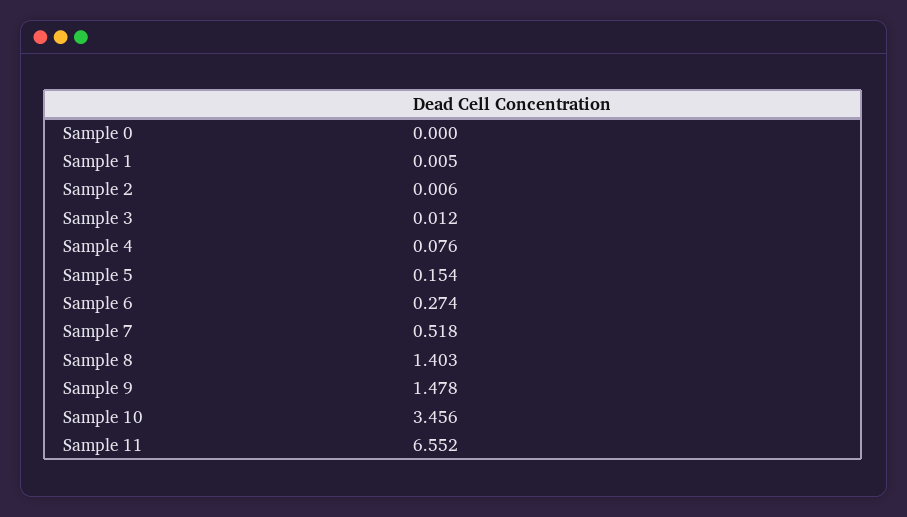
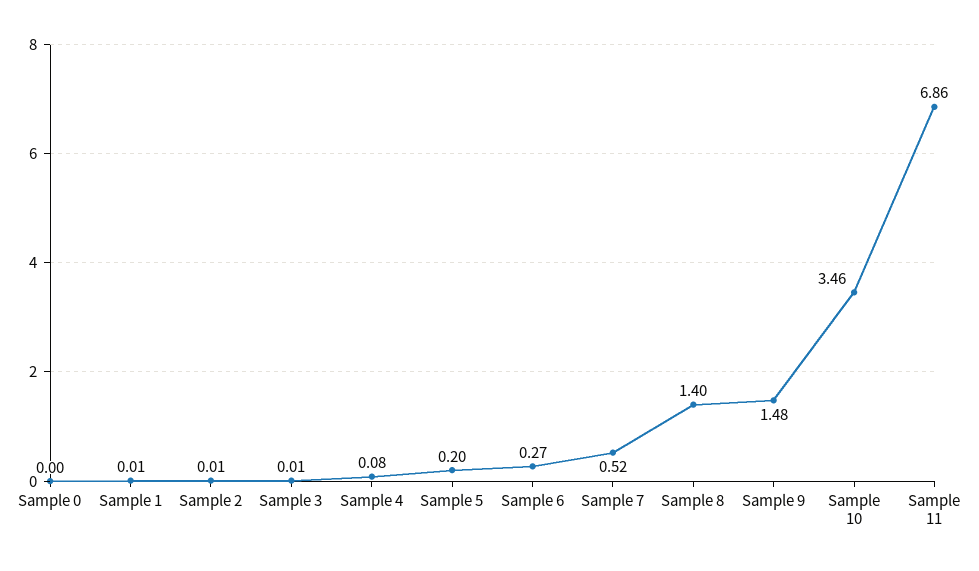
  {
    "Sample 0": 0,
    "Sample 1": 0.005,
    "Sample 2": 0.006,
    "Sample 3": 0.012,
    "Sample 4": 0.076,
-   "Sample 5": 0.154,
+   "Sample 5": 0.2,
    "Sample 6": 0.274,
    "Sample 7": 0.518,
    "Sample 8": 1.403,
    "Sample 9": 1.478,
    "Sample 10": 3.456,
-   "Sample 11": 6.552
+   "Sample 11": 6.86
  }

